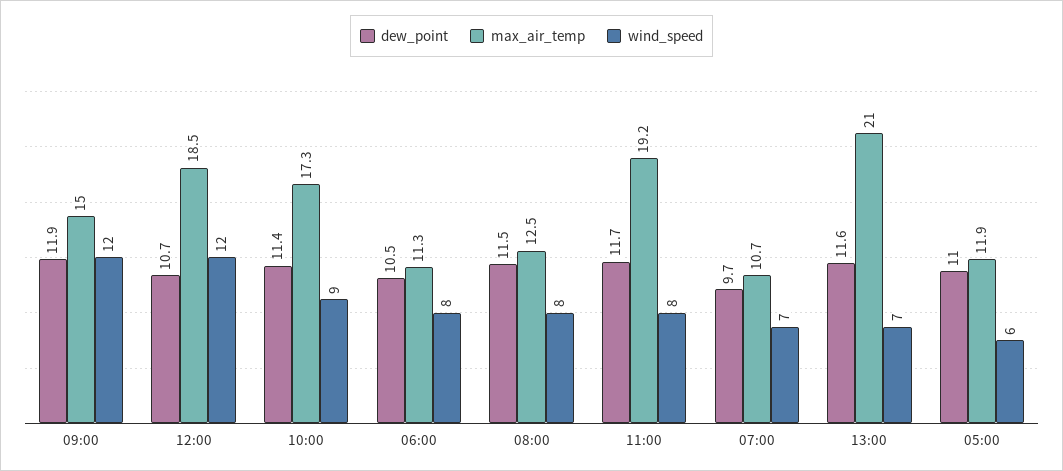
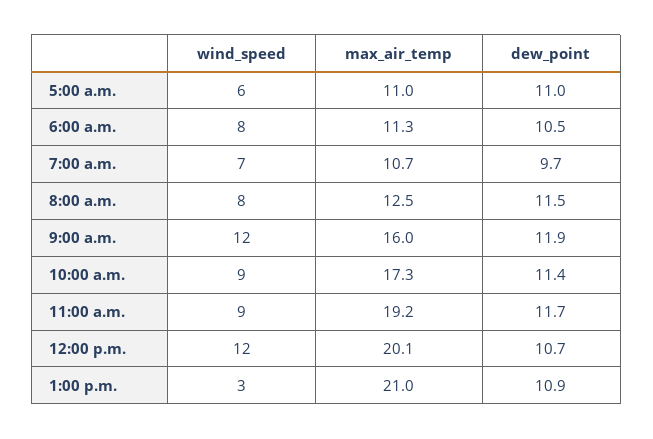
  {
    "dew_point": {
      "09:00": 11.9,
      "12:00": 10.7,
      "10:00": 11.4,
      "06:00": 10.5,
      "08:00": 11.5,
      "11:00": 11.7,
      "07:00": 9.7,
-     "13:00": 11.6,
+     "13:00": 10.9,
      "05:00": 11
    },
    "max_air_temp": {
-     "09:00": 15,
+     "09:00": 16,
-     "12:00": 18.5,
+     "12:00": 20.1,
      "10:00": 17.3,
      "06:00": 11.3,
      "08:00": 12.5,
      "11:00": 19.2,
      "07:00": 10.7,
      "13:00": 21,
-     "05:00": 11.9
+     "05:00": 11
    },
    "wind_speed": {
      "09:00": 12,
      "12:00": 12,
      "10:00": 9,
      "06:00": 8,
      "08:00": 8,
-     "11:00": 8,
+     "11:00": 9,
      "07:00": 7,
-     "13:00": 7,
+     "13:00": 3,
      "05:00": 6
    }
  }

